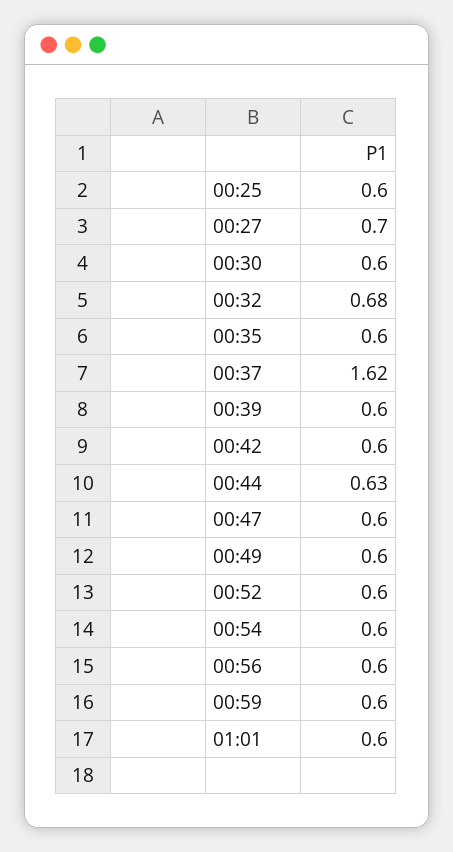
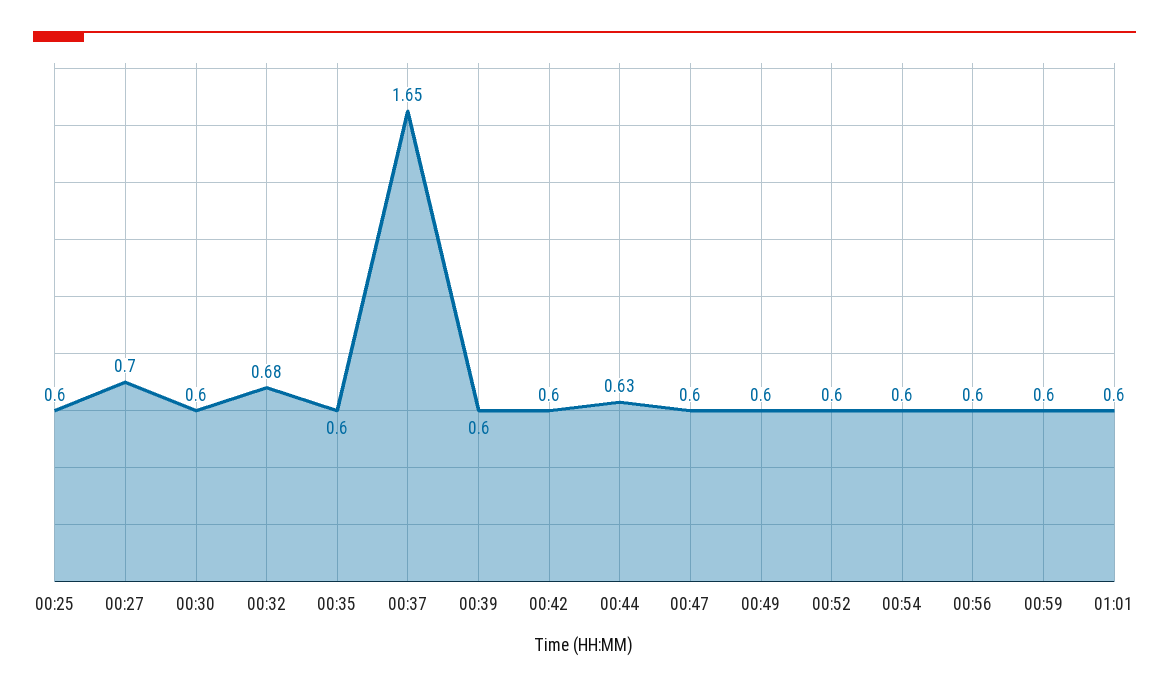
  {
    "00:25": 0.6,
    "00:27": 0.7,
    "00:30": 0.6,
    "00:32": 0.68,
    "00:35": 0.6,
-   "00:37": 1.62,
+   "00:37": 1.65,
    "00:39": 0.6,
    "00:42": 0.6,
    "00:44": 0.63,
    "00:47": 0.6,
    "00:49": 0.6,
    "00:52": 0.6,
    "00:54": 0.6,
    "00:56": 0.6,
    "00:59": 0.6,
    "01:01": 0.6
  }

